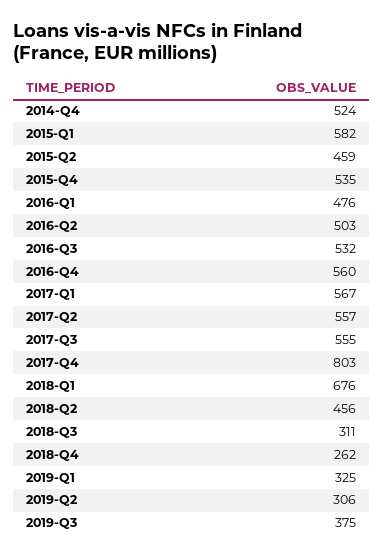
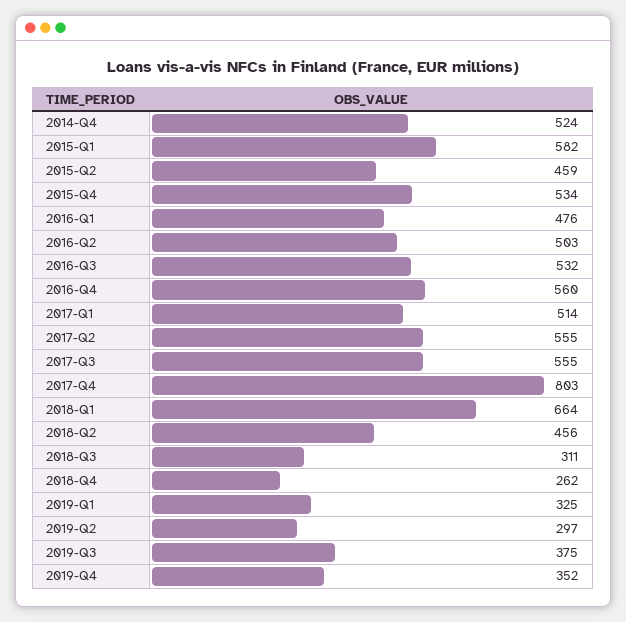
  {
    "2014-Q4": 524,
    "2015-Q1": 582,
    "2015-Q2": 459,
-   "2015-Q4": 535,
+   "2015-Q4": 534,
    "2016-Q1": 476,
    "2016-Q2": 503,
    "2016-Q3": 532,
    "2016-Q4": 560,
-   "2017-Q1": 567,
+   "2017-Q1": 514,
-   "2017-Q2": 557,
+   "2017-Q2": 555,
    "2017-Q3": 555,
    "2017-Q4": 803,
-   "2018-Q1": 676,
+   "2018-Q1": 664,
    "2018-Q2": 456,
    "2018-Q3": 311,
    "2018-Q4": 262,
    "2019-Q1": 325,
-   "2019-Q2": 306,
+   "2019-Q2": 297,
-   "2019-Q3": 375
+   "2019-Q3": 375,
+   "2019-Q4": 352
  }

